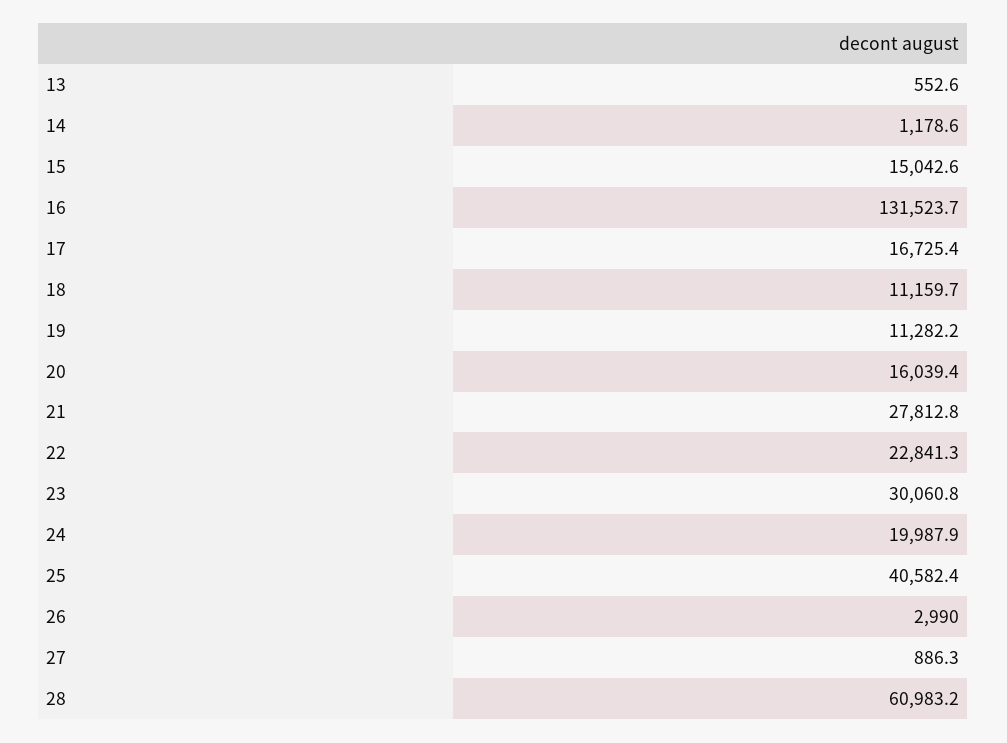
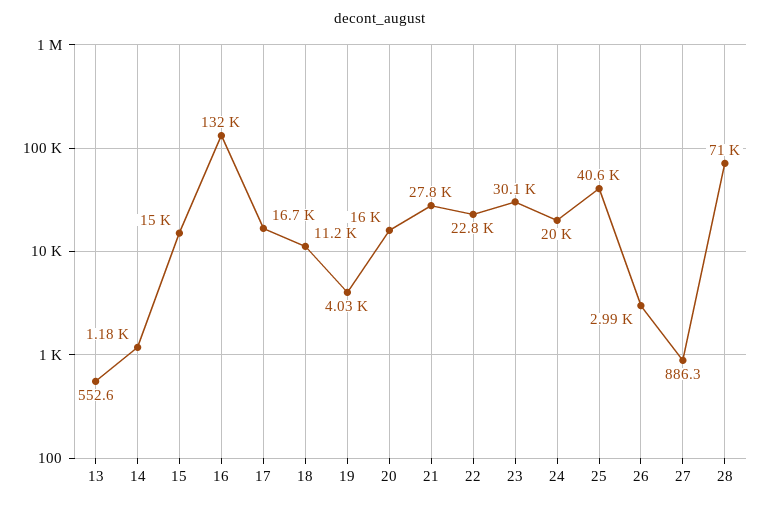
  {
    "13": 552.6,
    "14": 1178.6,
    "15": 15042.6,
    "16": 131523.7,
    "17": 16725.4,
    "18": 11159.7,
-   "19": 11282.2,
+   "19": 4030,
    "20": 16039.4,
    "21": 27812.8,
    "22": 22841.3,
    "23": 30060.8,
    "24": 19987.9,
    "25": 40582.4,
    "26": 2990,
    "27": 886.3,
-   "28": 60983.2
+   "28": 71000
  }

